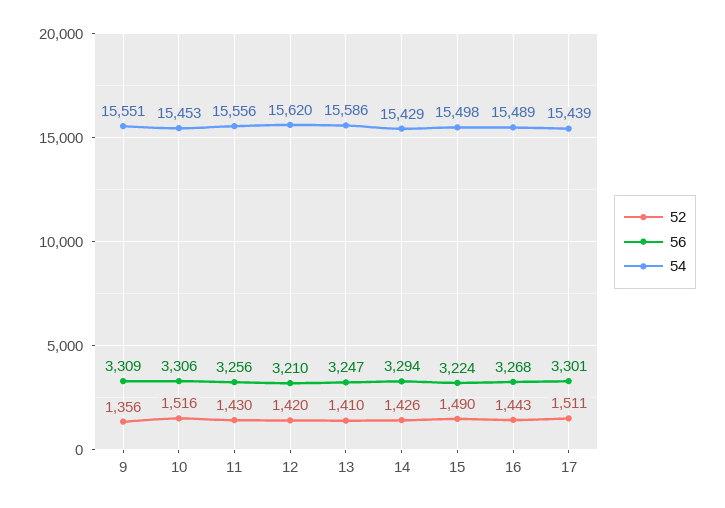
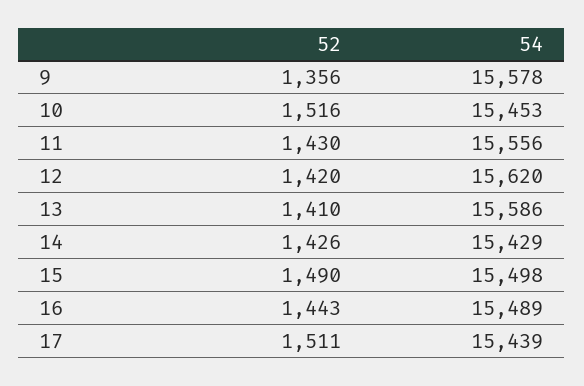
  {
    "52": {
      "9": 1356,
      "10": 1516,
      "11": 1430,
      "12": 1420,
      "13": 1410,
      "14": 1426,
      "15": 1490,
      "16": 1443,
      "17": 1511
    },
-   "56": {
-     "9": 3309,
-     "10": 3306,
-     "11": 3256,
-     "12": 3210,
-     "13": 3247,
-     "14": 3294,
-     "15": 3224,
-     "16": 3268,
-     "17": 3301
-   },
    "54": {
-     "9": 15551,
+     "9": 15578,
      "10": 15453,
      "11": 15556,
      "12": 15620,
      "13": 15586,
      "14": 15429,
      "15": 15498,
      "16": 15489,
      "17": 15439
    }
  }

